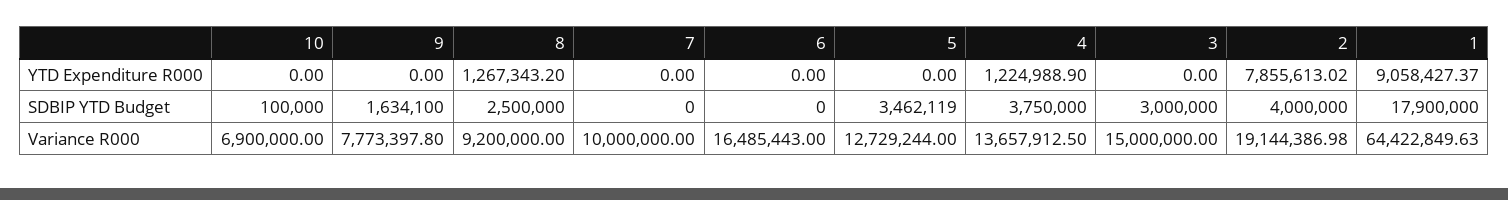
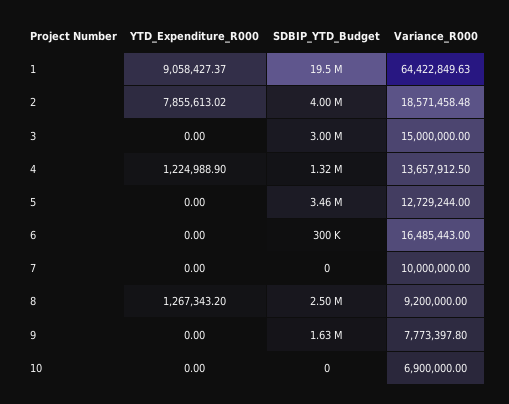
  {
    "10": {
      "YTD Expenditure R000": 0,
-     "SDBIP YTD Budget": 100000,
+     "SDBIP YTD Budget": 0,
      "Variance R000": 6900000
    },
    "9": {
      "YTD Expenditure R000": 0,
      "SDBIP YTD Budget": 1634100,
      "Variance R000": 7773397.8
    },
    "8": {
      "YTD Expenditure R000": 1267343.2,
      "SDBIP YTD Budget": 2500000,
      "Variance R000": 9200000
    },
    "7": {
      "YTD Expenditure R000": 0,
      "SDBIP YTD Budget": 0,
      "Variance R000": 10000000
    },
    "6": {
      "YTD Expenditure R000": 0,
-     "SDBIP YTD Budget": 0,
+     "SDBIP YTD Budget": 300000,
      "Variance R000": 16485443
    },
    "5": {
      "YTD Expenditure R000": 0,
      "SDBIP YTD Budget": 3462119,
      "Variance R000": 12729244
    },
    "4": {
      "YTD Expenditure R000": 1224988.9,
-     "SDBIP YTD Budget": 3750000,
+     "SDBIP YTD Budget": 1320000,
      "Variance R000": 13657912.5
    },
    "3": {
      "YTD Expenditure R000": 0,
      "SDBIP YTD Budget": 3000000,
      "Variance R000": 15000000
    },
    "2": {
      "YTD Expenditure R000": 7855613.02,
      "SDBIP YTD Budget": 4000000,
-     "Variance R000": 19144386.98
+     "Variance R000": 18571458.48
    },
    "1": {
      "YTD Expenditure R000": 9058427.37,
-     "SDBIP YTD Budget": 17900000,
+     "SDBIP YTD Budget": 19500000,
      "Variance R000": 64422849.63
    }
  }

